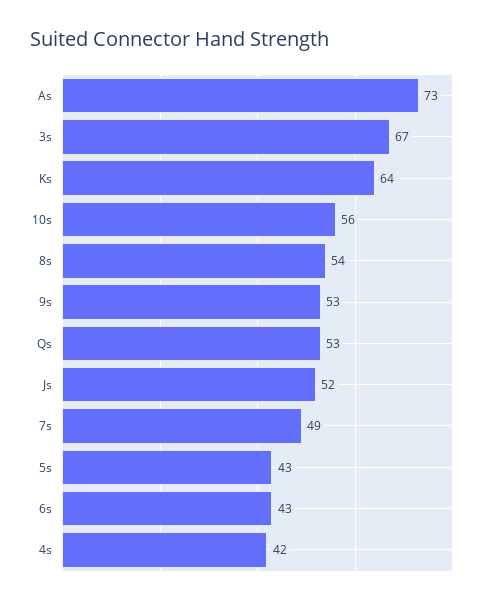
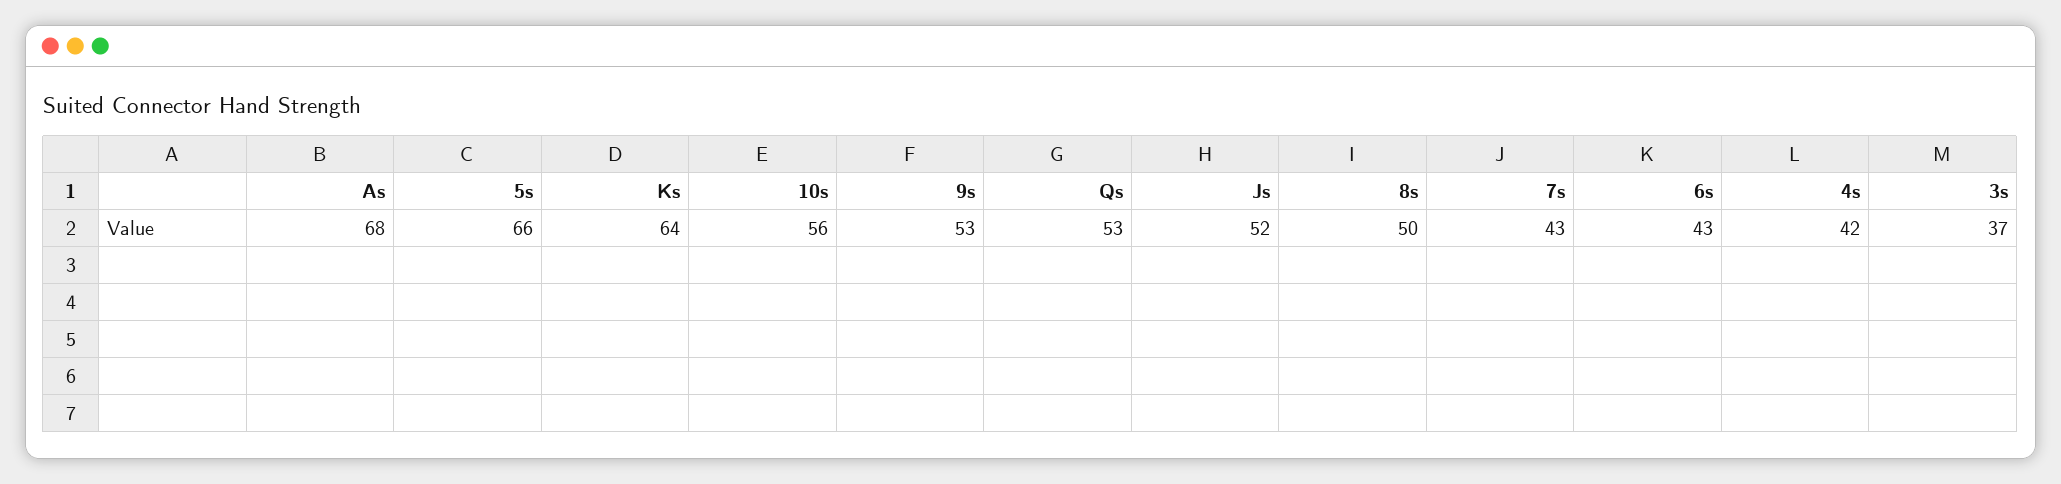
  {
-   "As": 73,
+   "As": 68,
-   "3s": 67,
+   "3s": 37,
    "Ks": 64,
    "10s": 56,
-   "8s": 54,
+   "8s": 50,
    "9s": 53,
    "Qs": 53,
    "Js": 52,
-   "7s": 49,
+   "7s": 43,
-   "5s": 43,
+   "5s": 66,
    "6s": 43,
    "4s": 42
  }

